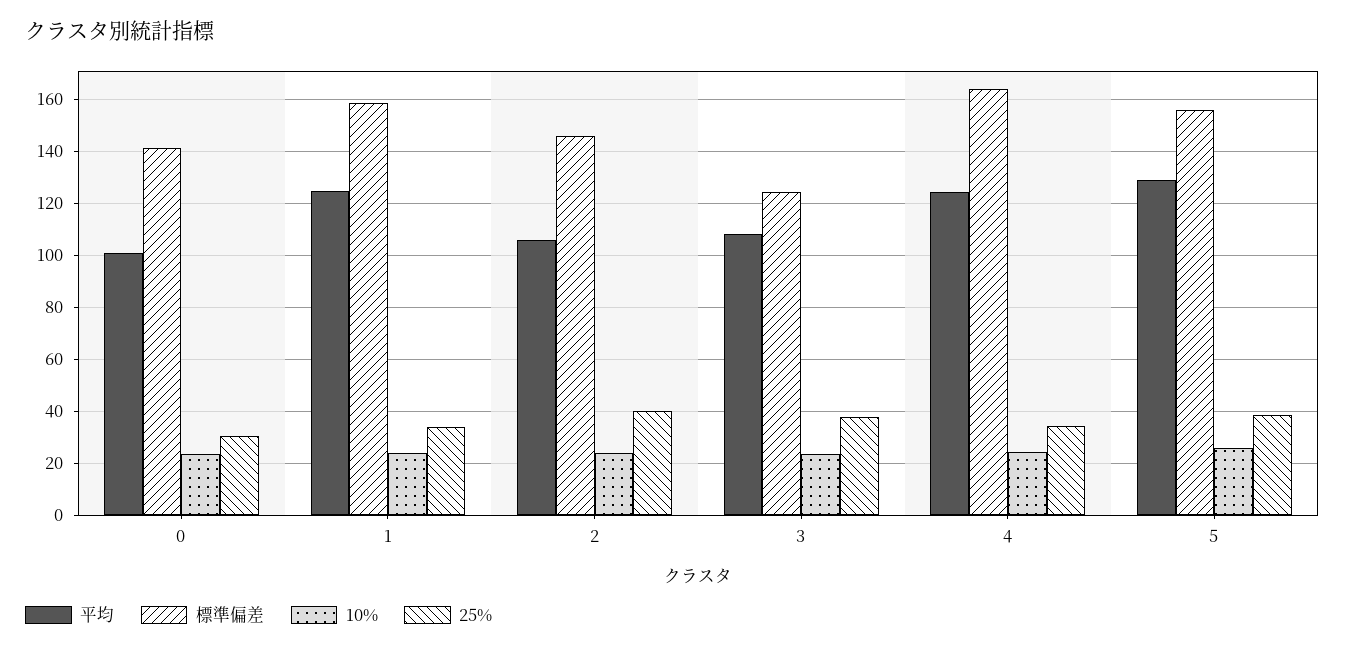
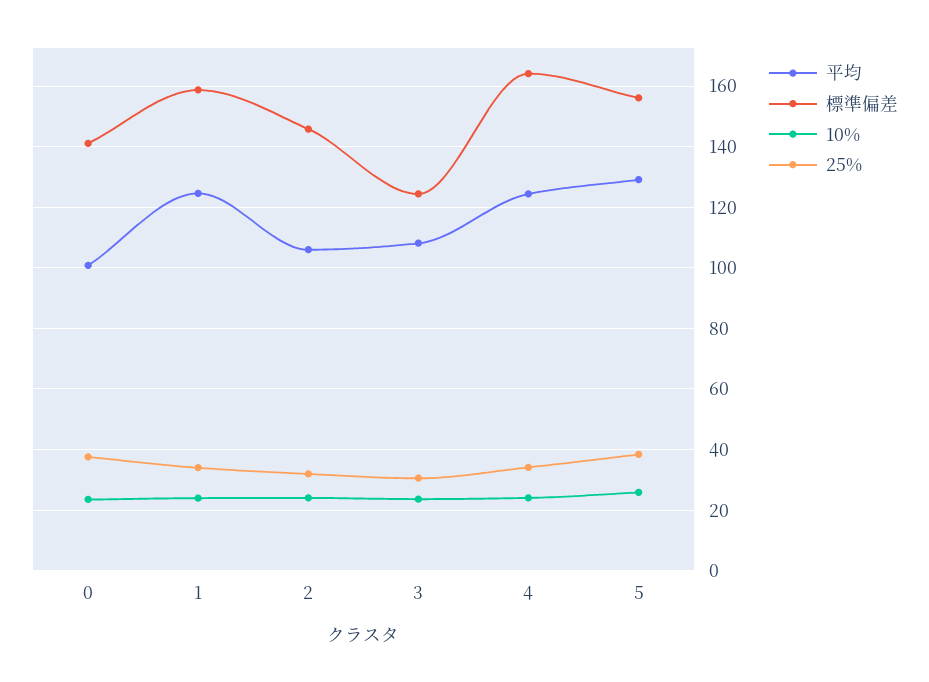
  {
    "平均": {
      "0": 100,
      "1": 124,
      "2": 106,
      "3": 108,
      "4": 124,
      "5": 130
    },
    "標準偏差": {
      "0": 142,
      "1": 158,
      "2": 146,
      "3": 124,
      "4": 164,
      "5": 156
    },
    "10%": {
      "0": 24,
      "1": 24,
      "2": 24,
      "3": 24,
      "4": 24,
      "5": 26
    },
    "25%": {
-     "0": 30,
+     "0": 38,
      "1": 34,
-     "2": 40,
+     "2": 32,
-     "3": 37.5,
+     "3": 30,
      "4": 34,
      "5": 38
    }
  }

